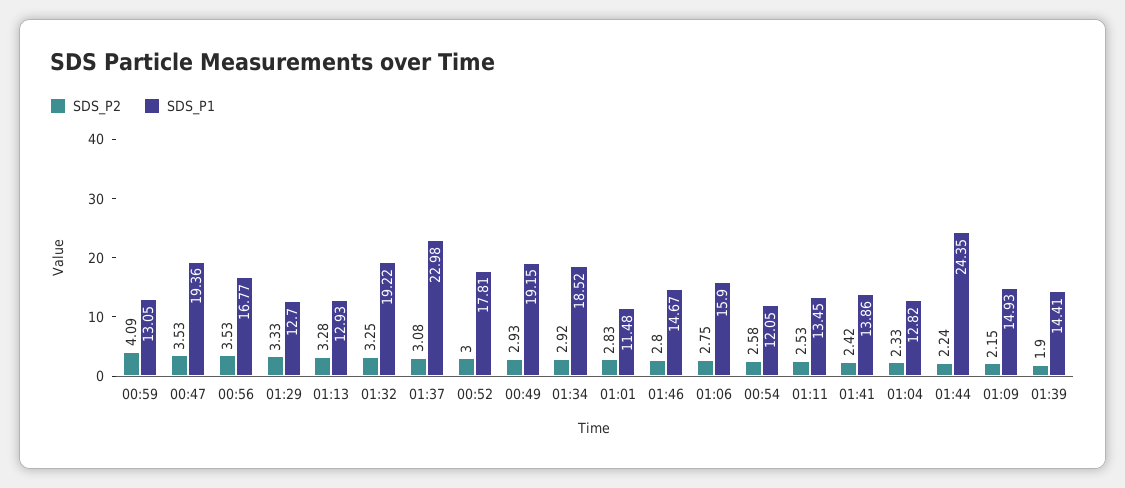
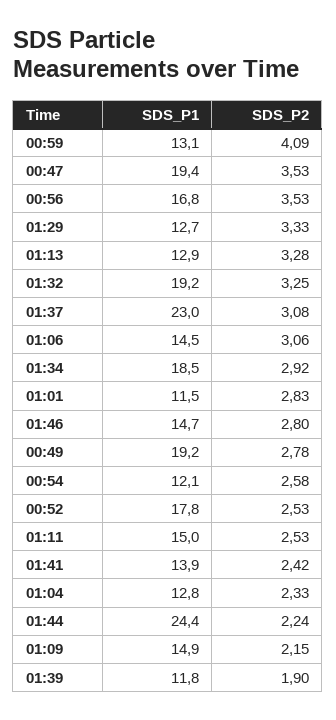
  {
    "SDS_P2": {
      "00:59": 4.09,
      "00:47": 3.53,
      "00:56": 3.53,
      "01:29": 3.33,
      "01:13": 3.28,
      "01:32": 3.25,
      "01:37": 3.08,
-     "00:52": 3,
+     "00:52": 2.53,
-     "00:49": 2.93,
+     "00:49": 2.78,
      "01:34": 2.92,
      "01:01": 2.83,
      "01:46": 2.8,
-     "01:06": 2.75,
+     "01:06": 3.06,
      "00:54": 2.58,
      "01:11": 2.53,
      "01:41": 2.42,
      "01:04": 2.33,
      "01:44": 2.24,
      "01:09": 2.15,
      "01:39": 1.9
    },
    "SDS_P1": {
      "00:59": 13.05,
      "00:47": 19.36,
      "00:56": 16.77,
      "01:29": 12.7,
      "01:13": 12.93,
      "01:32": 19.22,
      "01:37": 22.98,
      "00:52": 17.81,
      "00:49": 19.15,
      "01:34": 18.52,
      "01:01": 11.48,
      "01:46": 14.67,
-     "01:06": 15.9,
+     "01:06": 14.5,
      "00:54": 12.05,
-     "01:11": 13.45,
+     "01:11": 15,
      "01:41": 13.86,
      "01:04": 12.82,
      "01:44": 24.35,
      "01:09": 14.93,
-     "01:39": 14.41
+     "01:39": 11.8
    }
  }

